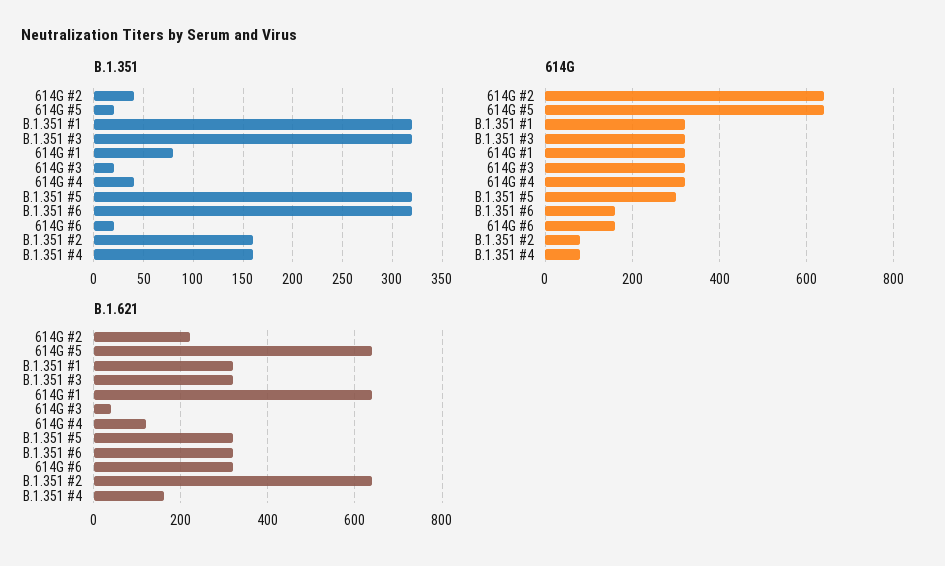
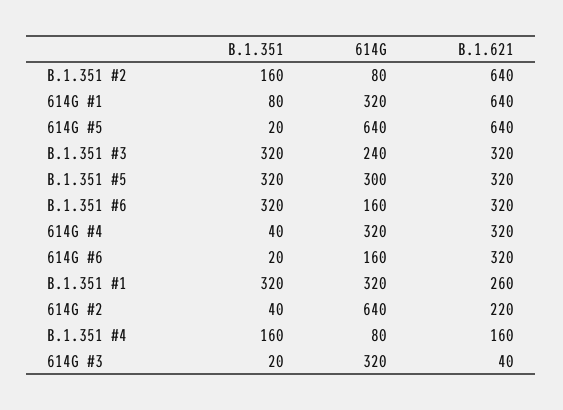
  {
    "B.1.351": {
      "614G #2": 40,
      "614G #5": 20,
      "B.1.351 #1": 320,
      "B.1.351 #3": 320,
      "614G #1": 80,
      "614G #3": 20,
      "614G #4": 40,
      "B.1.351 #5": 320,
      "B.1.351 #6": 320,
      "614G #6": 20,
      "B.1.351 #2": 160,
      "B.1.351 #4": 160
    },
    "614G": {
      "614G #2": 640,
      "614G #5": 640,
      "B.1.351 #1": 320,
-     "B.1.351 #3": 320,
+     "B.1.351 #3": 240,
      "614G #1": 320,
      "614G #3": 320,
      "614G #4": 320,
      "B.1.351 #5": 300,
      "B.1.351 #6": 160,
      "614G #6": 160,
      "B.1.351 #2": 80,
      "B.1.351 #4": 80
    },
    "B.1.621": {
      "614G #2": 220,
      "614G #5": 640,
-     "B.1.351 #1": 320,
+     "B.1.351 #1": 260,
      "B.1.351 #3": 320,
      "614G #1": 640,
      "614G #3": 40,
-     "614G #4": 120,
+     "614G #4": 320,
      "B.1.351 #5": 320,
      "B.1.351 #6": 320,
      "614G #6": 320,
      "B.1.351 #2": 640,
      "B.1.351 #4": 160
    }
  }

